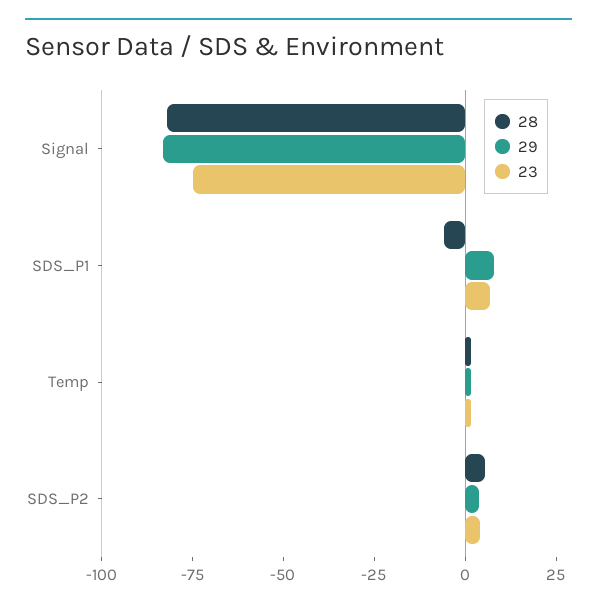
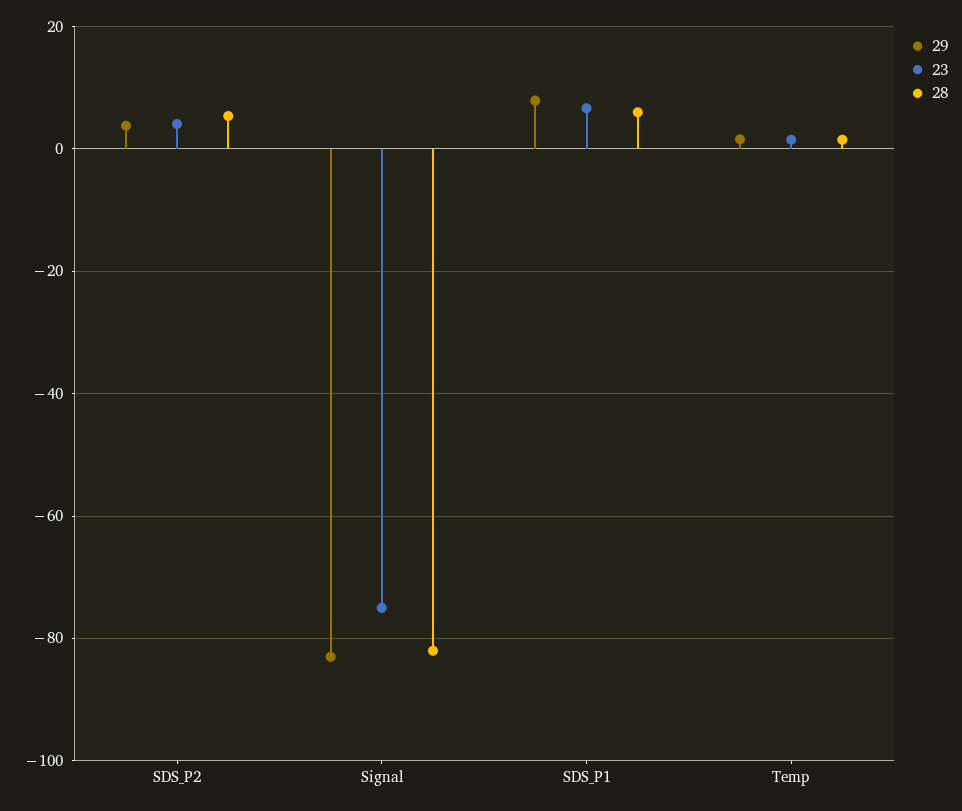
  {
    "28": {
      "Signal": -82,
-     "SDS_P1": -5,
+     "SDS_P1": 6,
      "Temp": 2,
      "SDS_P2": 6
    },
    "29": {
      "Signal": -84,
      "SDS_P1": 8,
      "Temp": 2,
      "SDS_P2": 4
    },
    "23": {
      "Signal": -76,
      "SDS_P1": 6,
      "Temp": 2,
      "SDS_P2": 4
    }
  }

